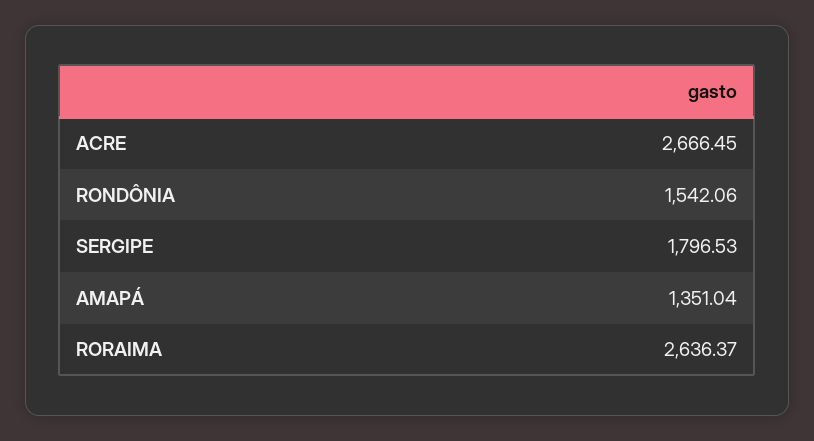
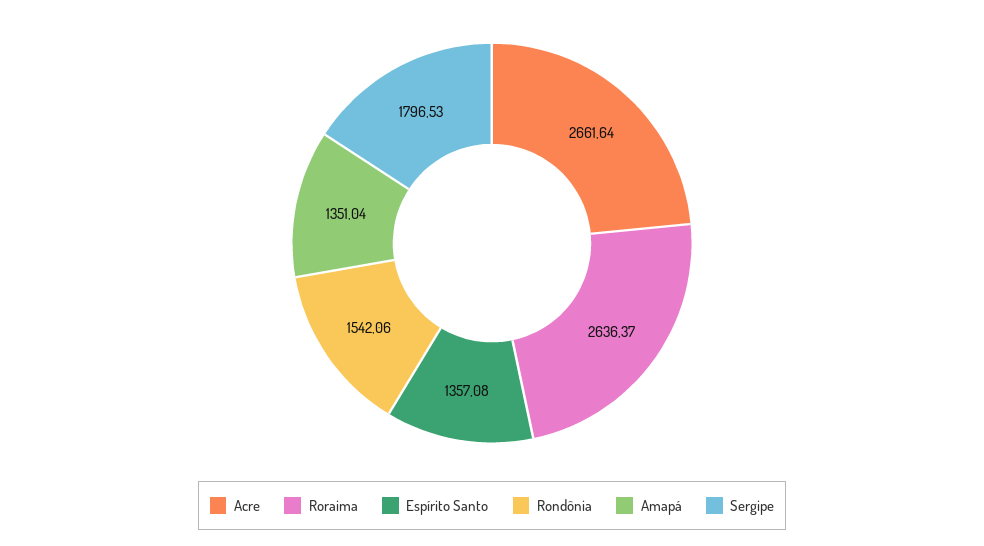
  {
-   "ACRE": 2666.45,
+   "ACRE": 2661.64,
    "RONDÔNIA": 1542.06,
    "SERGIPE": 1796.53,
    "AMAPÁ": 1351.04,
-   "RORAIMA": 2636.37
+   "RORAIMA": 2636.37,
+   "Espírito Santo": 1357.08
  }

